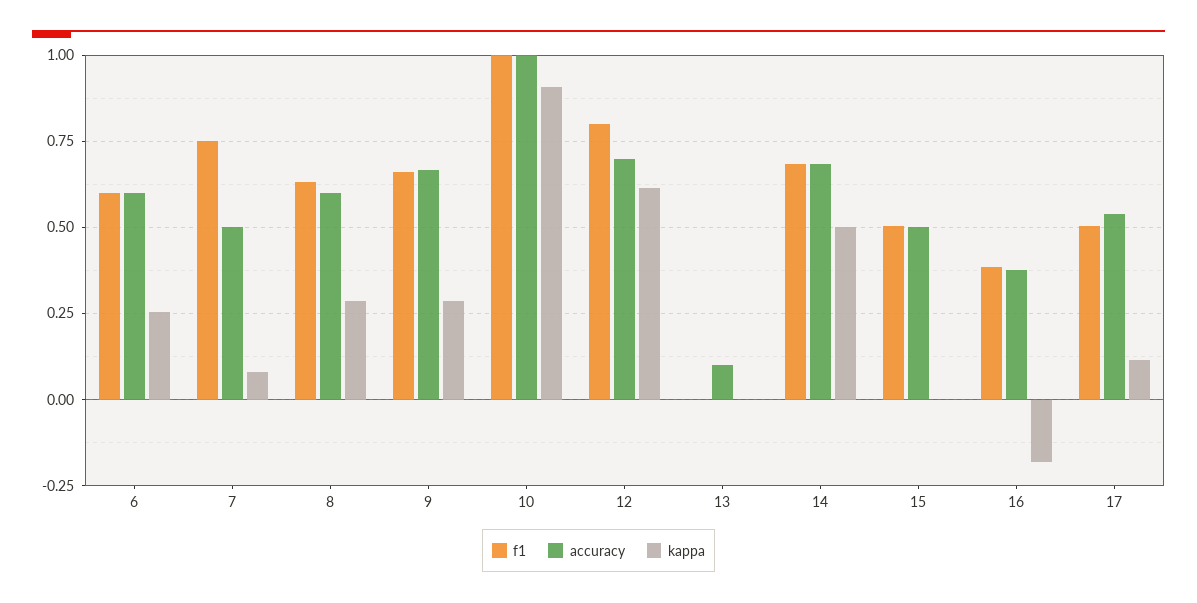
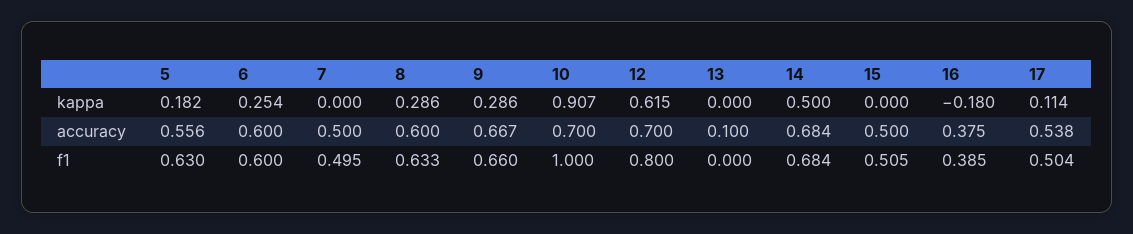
  {
    "f1": {
      "6": 0.6,
-     "7": 0.75,
+     "7": 0.495,
      "8": 0.633,
      "9": 0.66,
      "10": 1,
      "12": 0.8,
      "13": 0,
      "14": 0.684,
      "15": 0.505,
      "16": 0.385,
-     "17": 0.504
+     "17": 0.504,
+     "5": 0.63
    },
    "accuracy": {
      "6": 0.6,
      "7": 0.5,
      "8": 0.6,
      "9": 0.667,
-     "10": 1,
+     "10": 0.7,
      "12": 0.7,
      "13": 0.1,
      "14": 0.684,
      "15": 0.5,
      "16": 0.375,
-     "17": 0.538
+     "17": 0.538,
+     "5": 0.556
    },
    "kappa": {
      "6": 0.254,
-     "7": 0.075,
+     "7": 0,
      "8": 0.286,
      "9": 0.286,
      "10": 0.907,
      "12": 0.615,
      "13": 0,
      "14": 0.5,
      "15": 0,
      "16": -0.18,
-     "17": 0.114
+     "17": 0.114,
+     "5": 0.182
    }
  }

